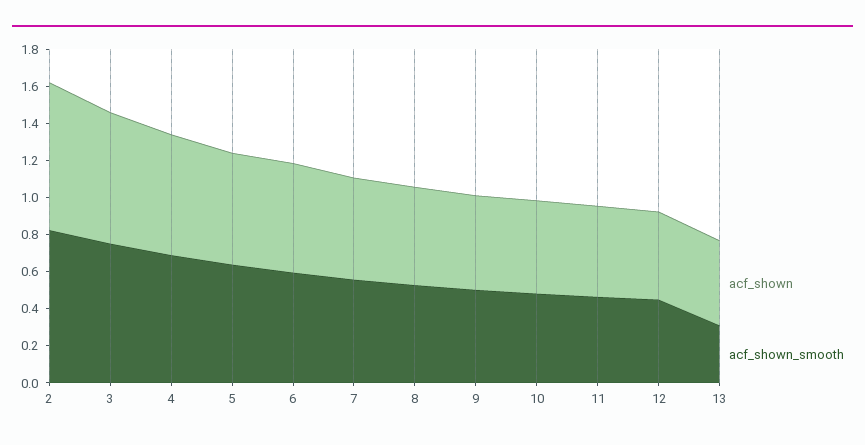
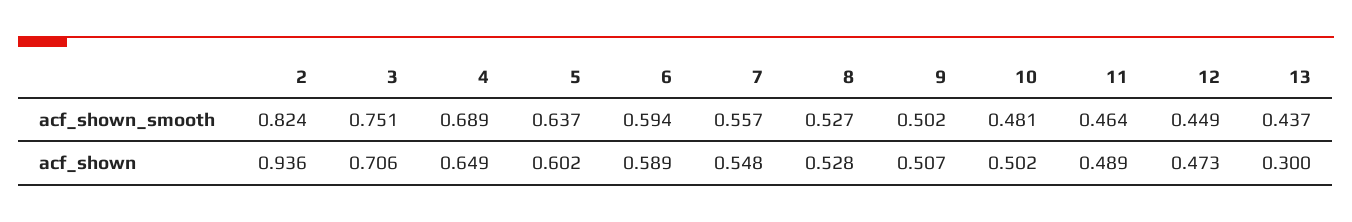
  {
    "acf_shown": {
-     "2": 0.8,
+     "2": 0.936,
      "3": 0.706,
      "4": 0.649,
      "5": 0.602,
      "6": 0.589,
      "7": 0.548,
      "8": 0.528,
      "9": 0.507,
      "10": 0.502,
      "11": 0.489,
      "12": 0.473,
-     "13": 0.45
+     "13": 0.3
    },
    "acf_shown_smooth": {
      "2": 0.824,
      "3": 0.751,
      "4": 0.689,
      "5": 0.637,
      "6": 0.594,
      "7": 0.557,
      "8": 0.527,
      "9": 0.502,
      "10": 0.481,
      "11": 0.464,
      "12": 0.449,
-     "13": 0.3
+     "13": 0.437
    }
  }

